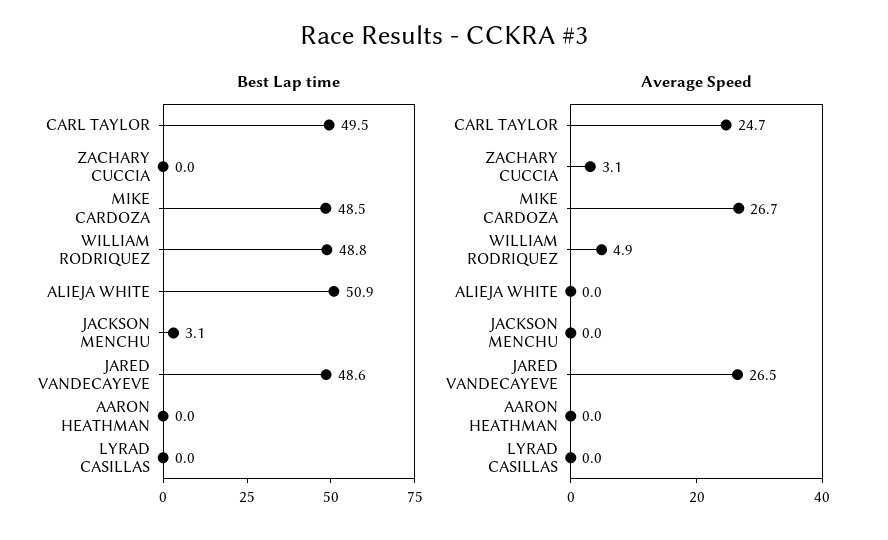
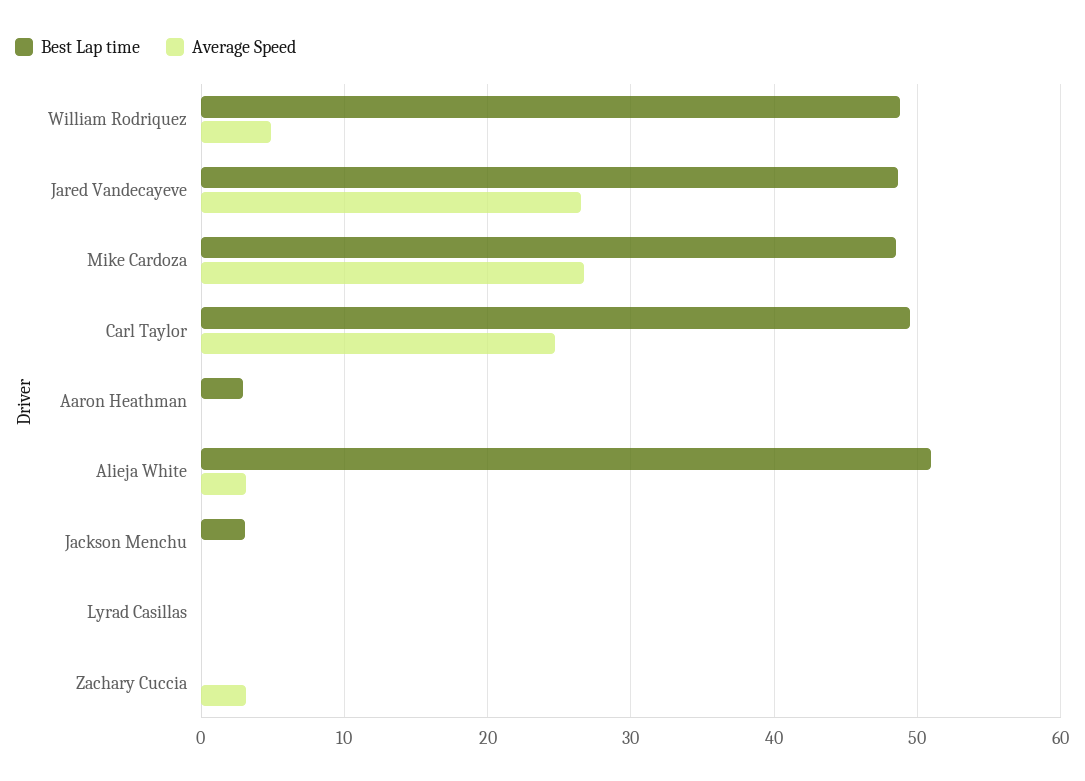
  {
    "Best Lap time": {
      "CARL TAYLOR": 49.5,
      "ZACHARY CUCCIA": 0,
      "MIKE CARDOZA": 48.5,
      "WILLIAM RODRIQUEZ": 48.8,
      "ALIEJA WHITE": 50.9,
      "JACKSON MENCHU": 3.1,
      "JARED VANDECAYEVE": 48.6,
-     "AARON HEATHMAN": 0,
+     "AARON HEATHMAN": 3,
      "LYRAD CASILLAS": 0
    },
    "Average Speed": {
      "CARL TAYLOR": 24.7,
      "ZACHARY CUCCIA": 3.1,
      "MIKE CARDOZA": 26.7,
      "WILLIAM RODRIQUEZ": 4.9,
-     "ALIEJA WHITE": 0,
+     "ALIEJA WHITE": 3,
      "JACKSON MENCHU": 0,
      "JARED VANDECAYEVE": 26.5,
      "AARON HEATHMAN": 0,
      "LYRAD CASILLAS": 0
    }
  }

